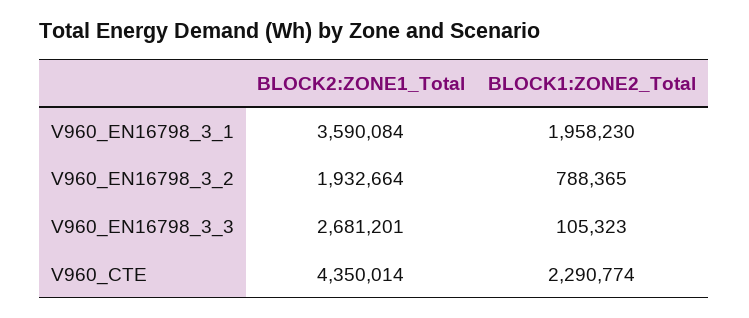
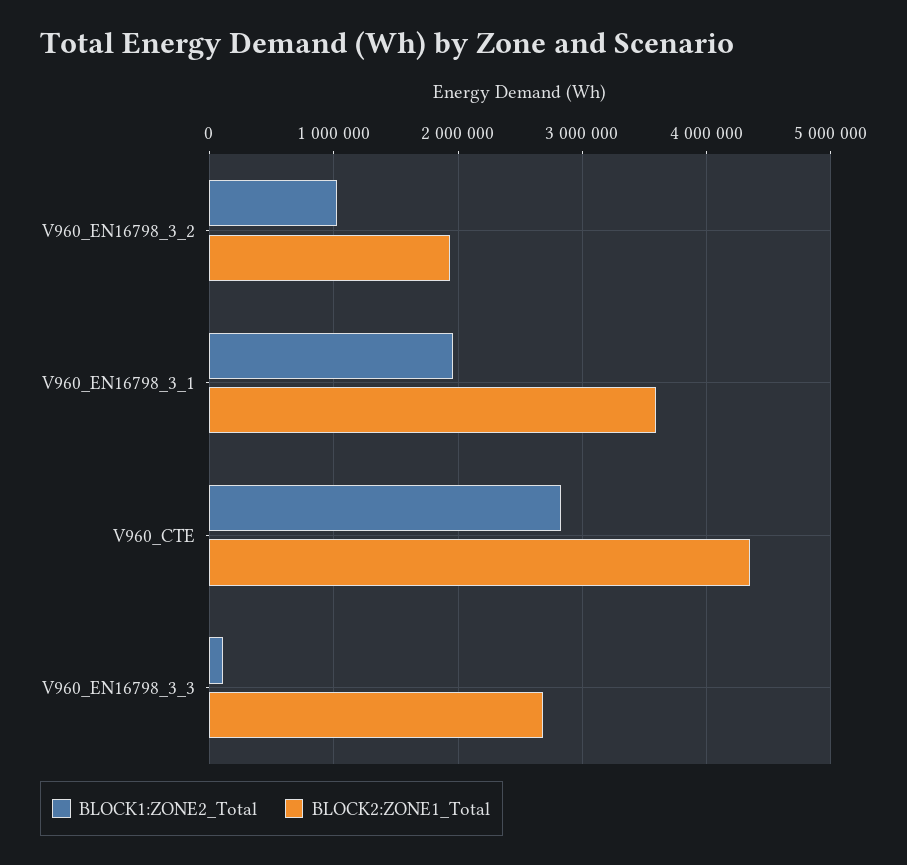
  {
    "BLOCK2:ZONE1_Total": {
      "V960_EN16798_3_1": 3590084,
      "V960_EN16798_3_2": 1932664,
      "V960_EN16798_3_3": 2681201,
      "V960_CTE": 4350014
    },
    "BLOCK1:ZONE2_Total": {
      "V960_EN16798_3_1": 1958230,
-     "V960_EN16798_3_2": 788365,
+     "V960_EN16798_3_2": 1000000,
      "V960_EN16798_3_3": 105323,
-     "V960_CTE": 2290774
+     "V960_CTE": 2800000
    }
  }

